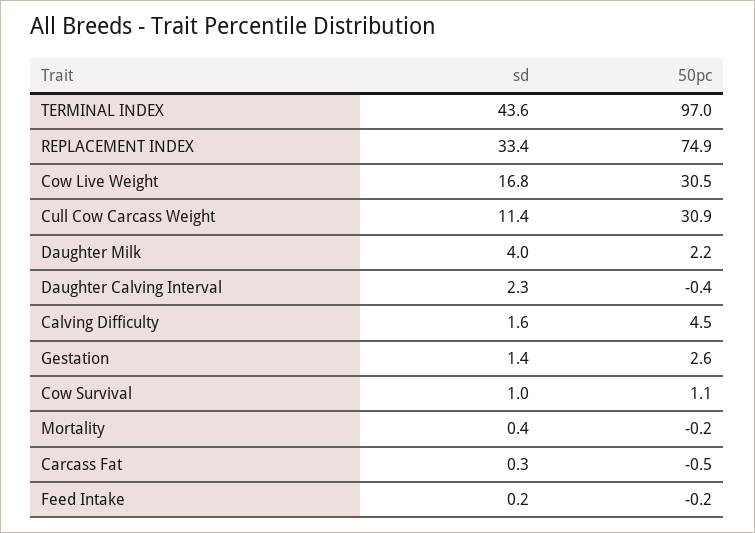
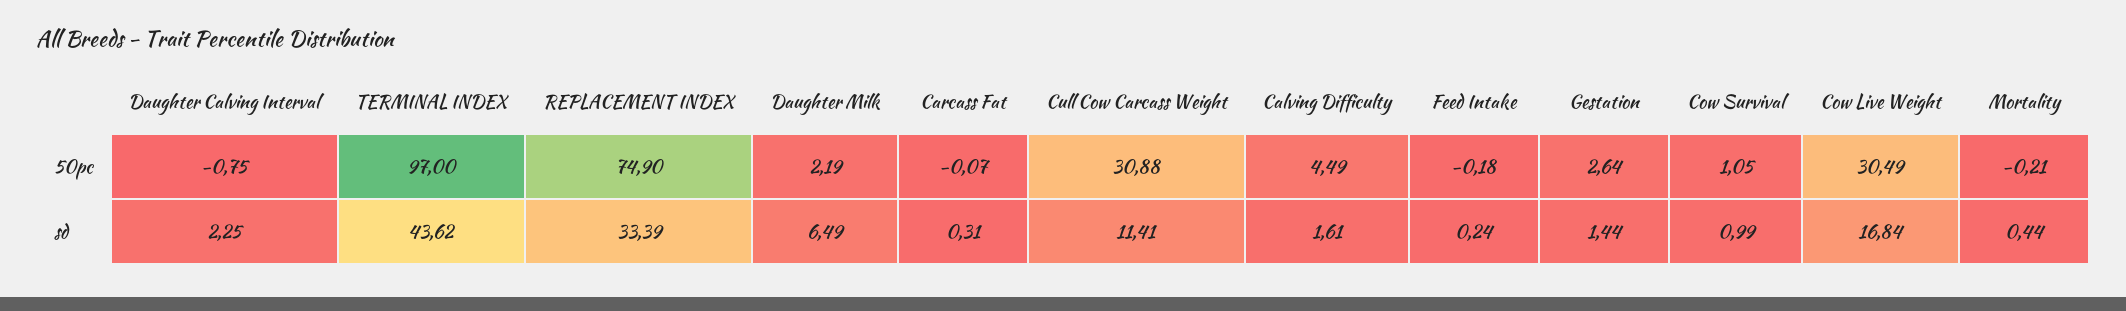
  {
    "sd": {
      "TERMINAL INDEX": 43.62,
      "REPLACEMENT INDEX": 33.39,
      "Cow Live Weight": 16.84,
      "Cull Cow Carcass Weight": 11.41,
-     "Daughter Milk": 4,
+     "Daughter Milk": 6.49,
      "Daughter Calving Interval": 2.25,
      "Calving Difficulty": 1.61,
      "Gestation": 1.44,
      "Cow Survival": 0.99,
      "Mortality": 0.44,
      "Carcass Fat": 0.31,
      "Feed Intake": 0.24
    },
    "50pc": {
      "TERMINAL INDEX": 97,
      "REPLACEMENT INDEX": 74.9,
      "Cow Live Weight": 30.49,
      "Cull Cow Carcass Weight": 30.88,
      "Daughter Milk": 2.19,
-     "Daughter Calving Interval": -0.4,
+     "Daughter Calving Interval": -0.75,
      "Calving Difficulty": 4.49,
      "Gestation": 2.64,
      "Cow Survival": 1.05,
      "Mortality": -0.21,
-     "Carcass Fat": -0.5,
+     "Carcass Fat": -0.07,
      "Feed Intake": -0.18
    }
  }

